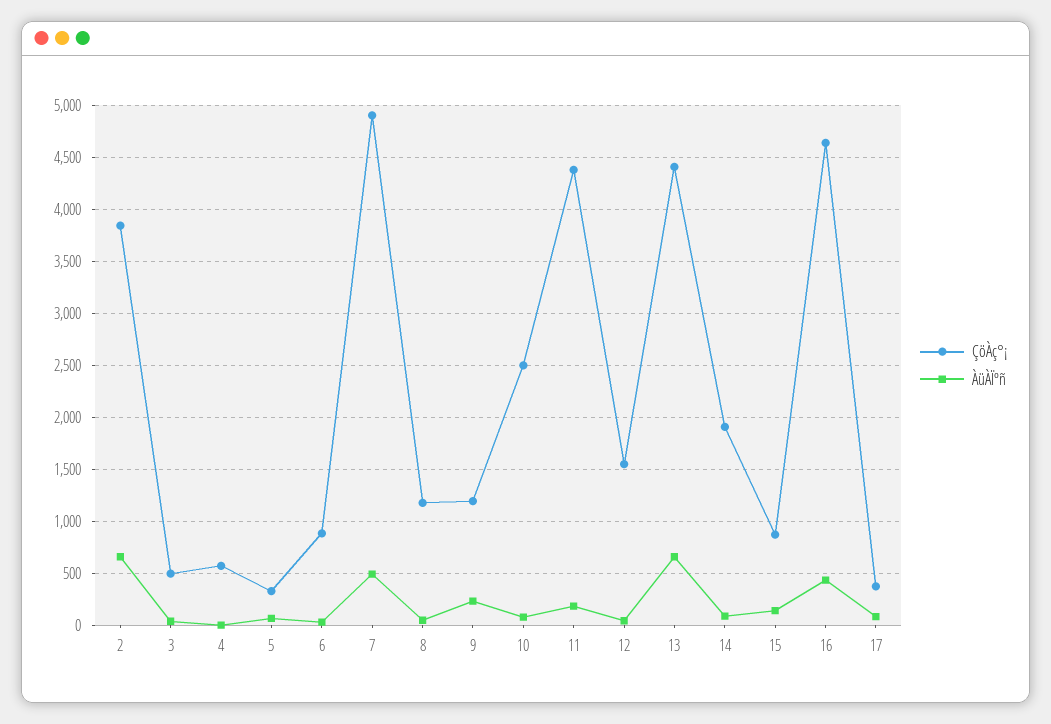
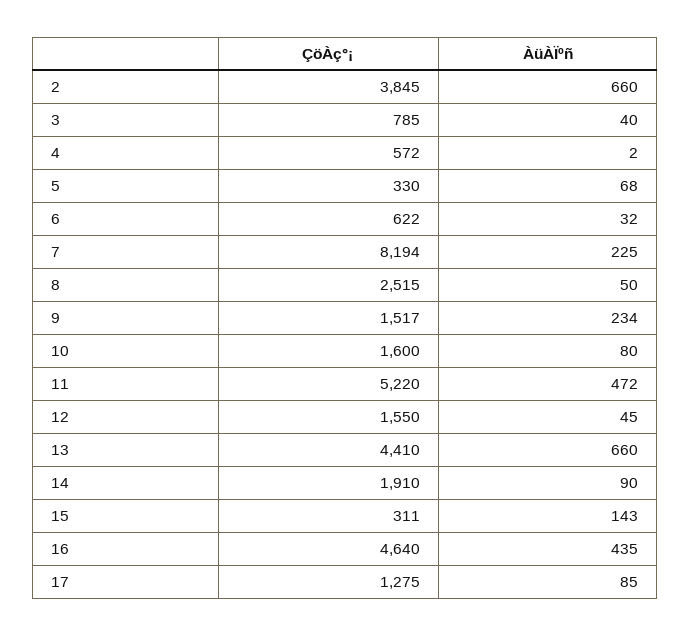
  {
    "ÇöÀç°¡": {
      "2": 3845,
-     "3": 500,
+     "3": 785,
      "4": 572,
      "5": 330,
-     "6": 900,
+     "6": 622,
-     "7": 4900,
+     "7": 8194,
-     "8": 1200,
+     "8": 2515,
-     "9": 1200,
+     "9": 1517,
-     "10": 2500,
+     "10": 1600,
-     "11": 4400,
+     "11": 5220,
      "12": 1550,
      "13": 4410,
      "14": 1910,
-     "15": 900,
+     "15": 311,
      "16": 4640,
-     "17": 400
+     "17": 1275
    },
    "ÀüÀÏºñ": {
      "2": 660,
      "3": 40,
      "4": 2,
      "5": 68,
      "6": 32,
-     "7": 500,
+     "7": 225,
      "8": 50,
      "9": 234,
      "10": 80,
-     "11": 200,
+     "11": 472,
      "12": 45,
      "13": 660,
      "14": 90,
      "15": 143,
      "16": 435,
      "17": 85
    }
  }

